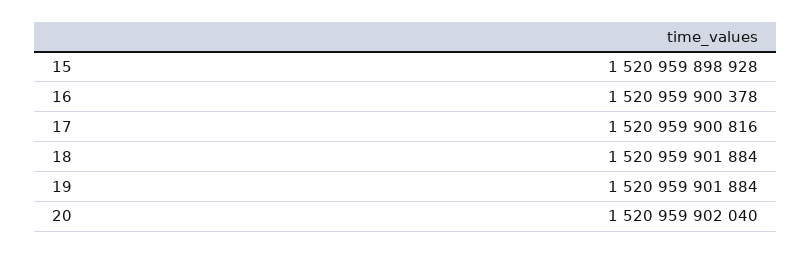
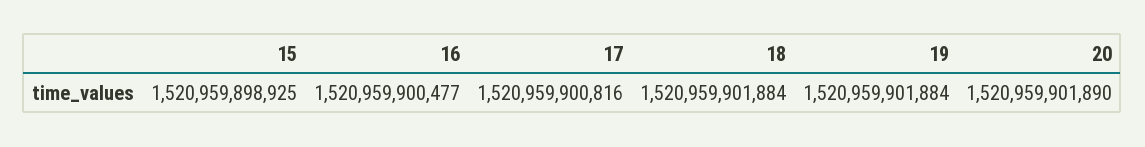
  {
-   "15": 1520959898928,
+   "15": 1520959898925,
-   "16": 1520959900378,
+   "16": 1520959900477,
    "17": 1520959900816,
    "18": 1520959901884,
    "19": 1520959901884,
-   "20": 1520959902040
+   "20": 1520959901890
  }

